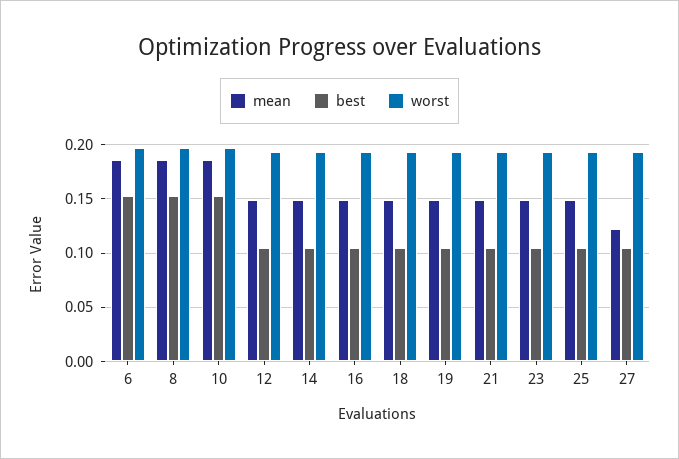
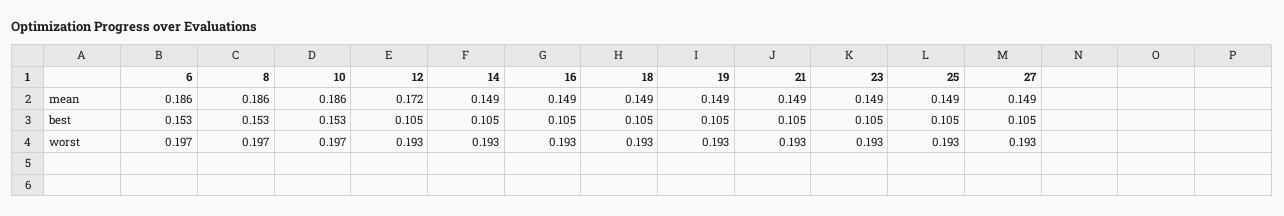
  {
    "mean": {
      "6": 0.186,
      "8": 0.186,
      "10": 0.186,
-     "12": 0.15,
+     "12": 0.172,
      "14": 0.149,
      "16": 0.149,
      "18": 0.149,
      "19": 0.149,
      "21": 0.149,
      "23": 0.149,
      "25": 0.149,
-     "27": 0.12
+     "27": 0.149
    },
    "best": {
      "6": 0.153,
      "8": 0.153,
      "10": 0.153,
      "12": 0.105,
      "14": 0.105,
      "16": 0.105,
      "18": 0.105,
      "19": 0.105,
      "21": 0.105,
      "23": 0.105,
      "25": 0.105,
      "27": 0.105
    },
    "worst": {
      "6": 0.197,
      "8": 0.197,
      "10": 0.197,
      "12": 0.193,
      "14": 0.193,
      "16": 0.193,
      "18": 0.193,
      "19": 0.193,
      "21": 0.193,
      "23": 0.193,
      "25": 0.193,
      "27": 0.193
    }
  }

